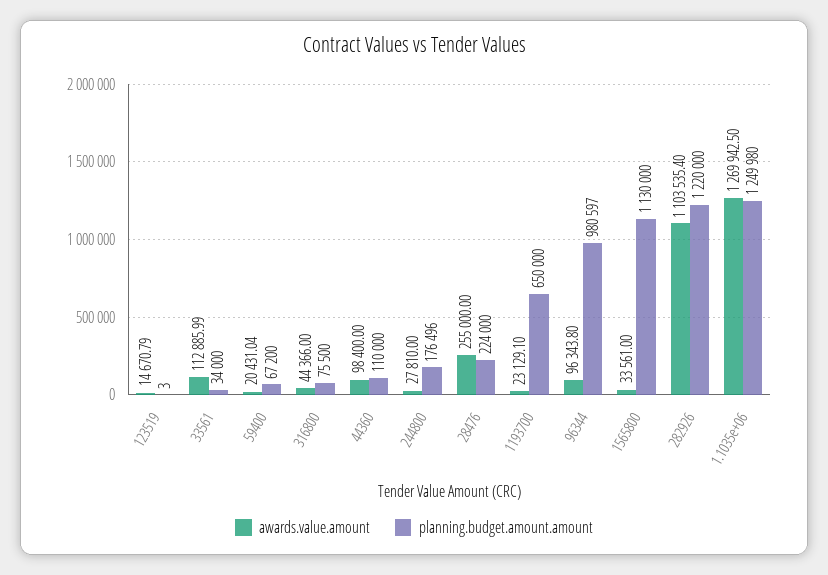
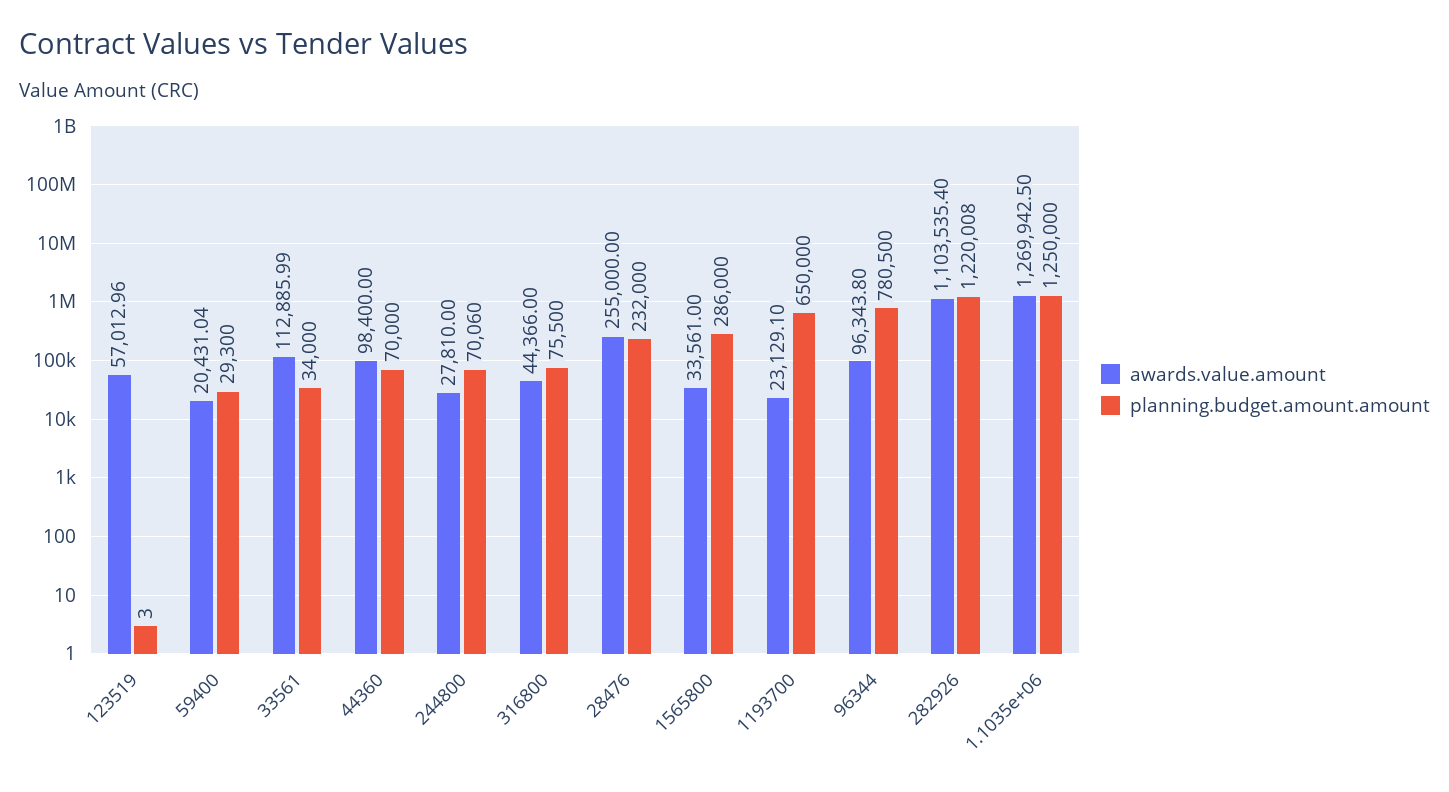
  {
    "awards.value.amount": {
-     "123519": 14670.79,
+     "123519": 57012.96,
      "33561": 112885.99,
      "59400": 20431.04,
      "316800": 44366,
      "44360": 98400,
      "244800": 27810,
      "28476": 255000,
      "1193700": 23129.1,
      "96344": 96343.8,
      "1565800": 33561,
      "282926": 1103535.4,
      "1.1035e+06": 1269942.5
    },
    "planning.budget.amount.amount": {
      "123519": 3,
      "33561": 34000,
-     "59400": 67200,
+     "59400": 29300,
      "316800": 75500,
-     "44360": 110000,
+     "44360": 70000,
-     "244800": 176496,
+     "244800": 70060,
-     "28476": 224000,
+     "28476": 232000,
      "1193700": 650000,
-     "96344": 980597,
+     "96344": 780500,
-     "1565800": 1130000,
+     "1565800": 286000,
-     "282926": 1220000,
+     "282926": 1220008,
-     "1.1035e+06": 1249980
+     "1.1035e+06": 1250000
    }
  }

